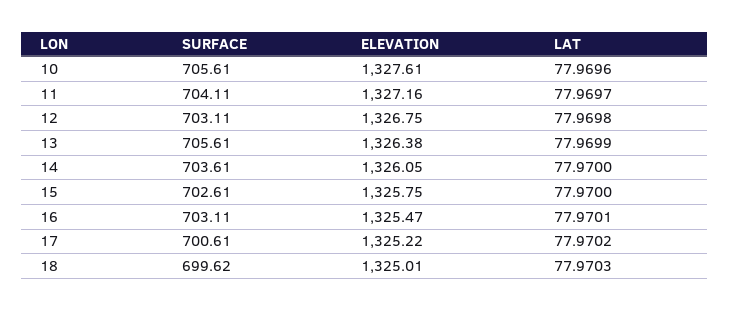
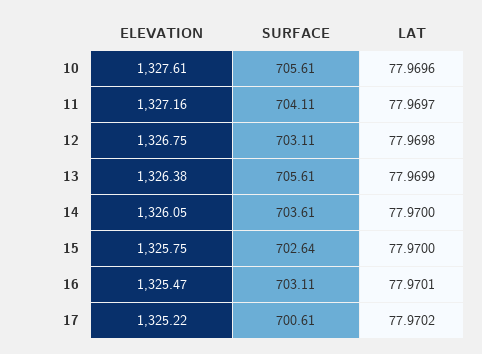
  {
    "SURFACE": {
      "10": 705.61,
      "11": 704.11,
      "12": 703.11,
      "13": 705.61,
      "14": 703.61,
-     "15": 702.61,
+     "15": 702.64,
      "16": 703.11,
-     "17": 700.61,
+     "17": 700.61
-     "18": 699.62
    },
    "ELEVATION": {
      "10": 1327.61,
      "11": 1327.16,
      "12": 1326.75,
      "13": 1326.38,
      "14": 1326.05,
      "15": 1325.75,
      "16": 1325.47,
-     "17": 1325.22,
+     "17": 1325.22
-     "18": 1325.01
    },
    "LAT": {
      "10": 77.9696,
      "11": 77.9697,
      "12": 77.9698,
      "13": 77.9699,
      "14": 77.97,
      "15": 77.97,
      "16": 77.9701,
-     "17": 77.9702,
+     "17": 77.9702
-     "18": 77.9703
    }
  }

